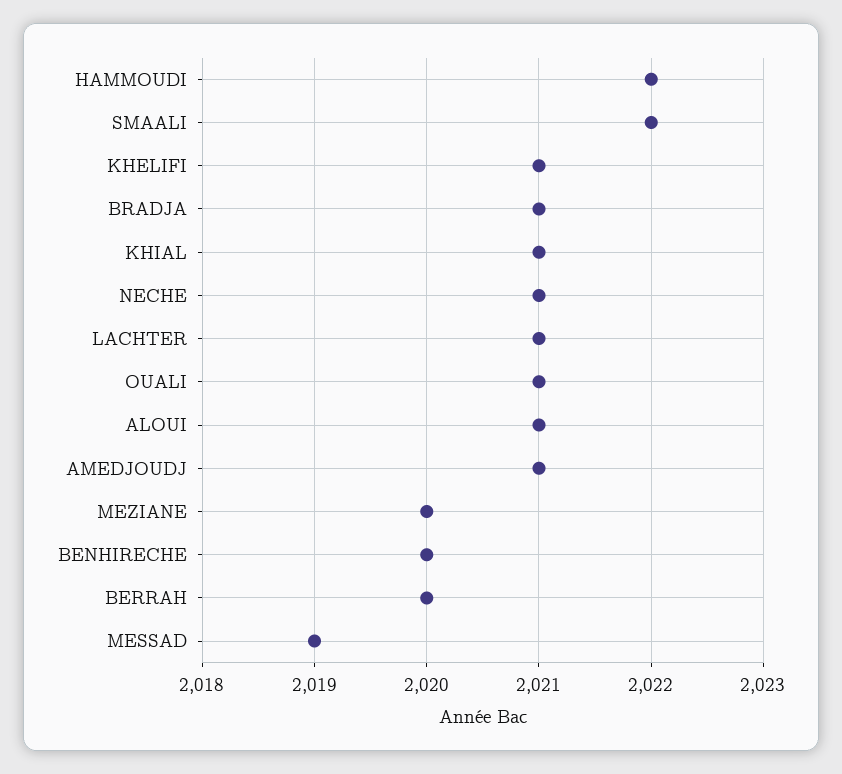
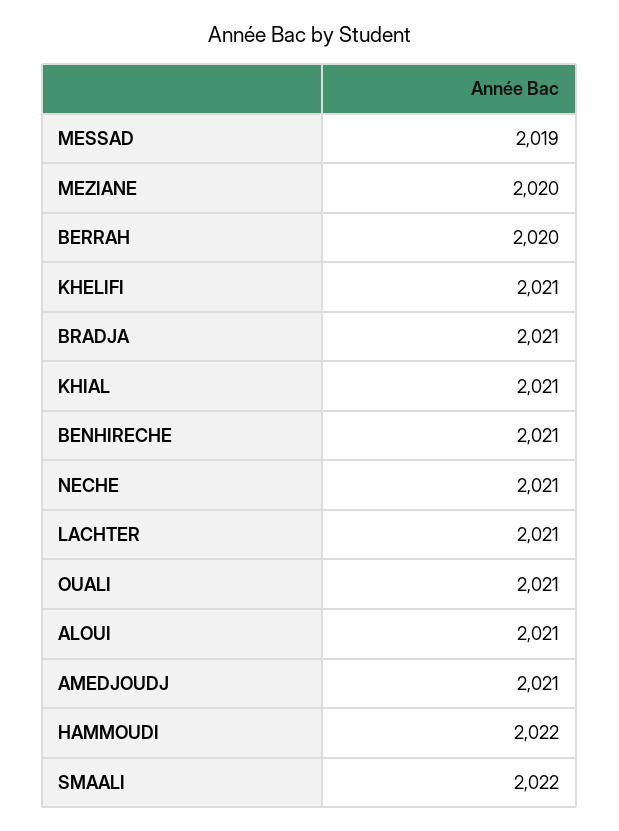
  {
    "HAMMOUDI": 2022,
    "SMAALI": 2022,
    "KHELIFI": 2021,
    "BRADJA": 2021,
    "KHIAL": 2021,
    "NECHE": 2021,
    "LACHTER": 2021,
    "OUALI": 2021,
    "ALOUI": 2021,
    "AMEDJOUDJ": 2021,
    "MEZIANE": 2020,
-   "BENHIRECHE": 2020,
+   "BENHIRECHE": 2021,
    "BERRAH": 2020,
    "MESSAD": 2019
  }

